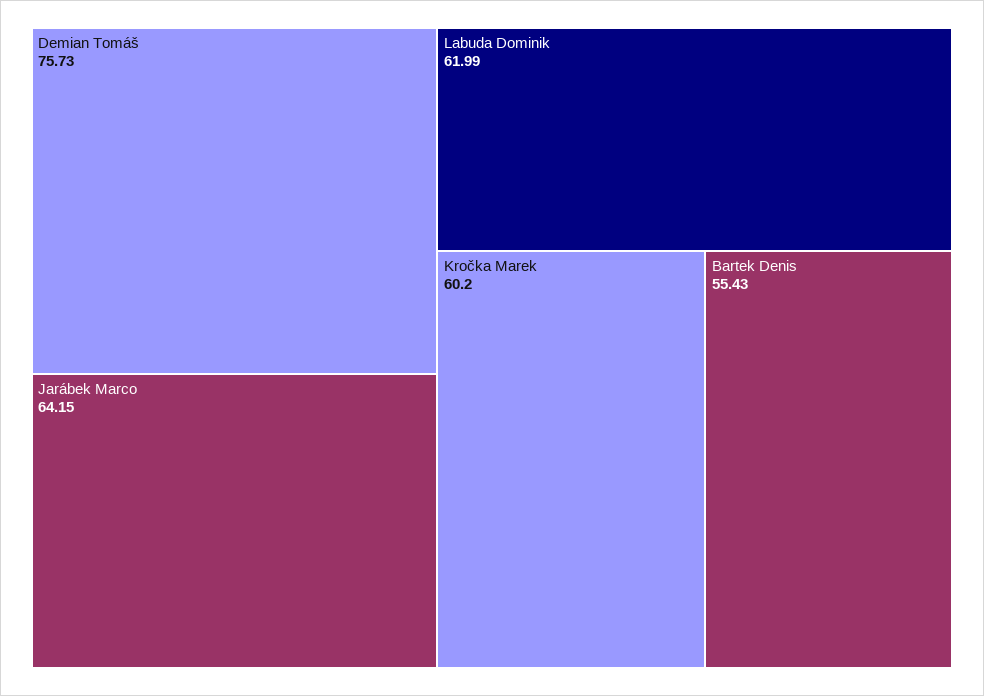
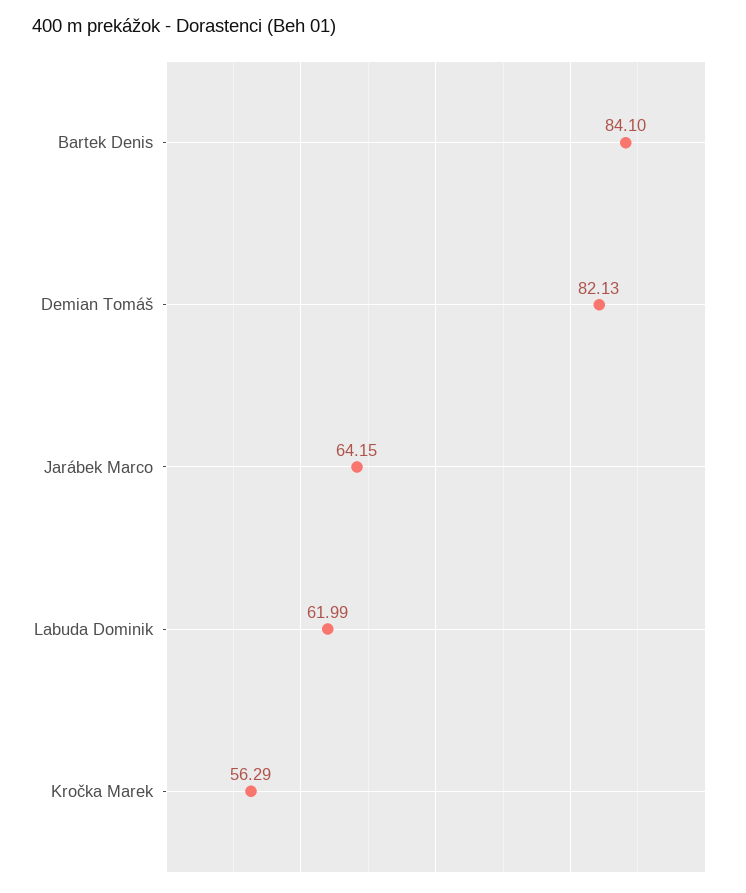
  {
-   "Demian Tomáš": 75.73,
+   "Demian Tomáš": 82.13,
    "Jarábek Marco": 64.15,
    "Labuda Dominik": 61.99,
-   "Kročka Marek": 60.2,
+   "Kročka Marek": 56.29,
-   "Bartek Denis": 55.43
+   "Bartek Denis": 84.1
  }

